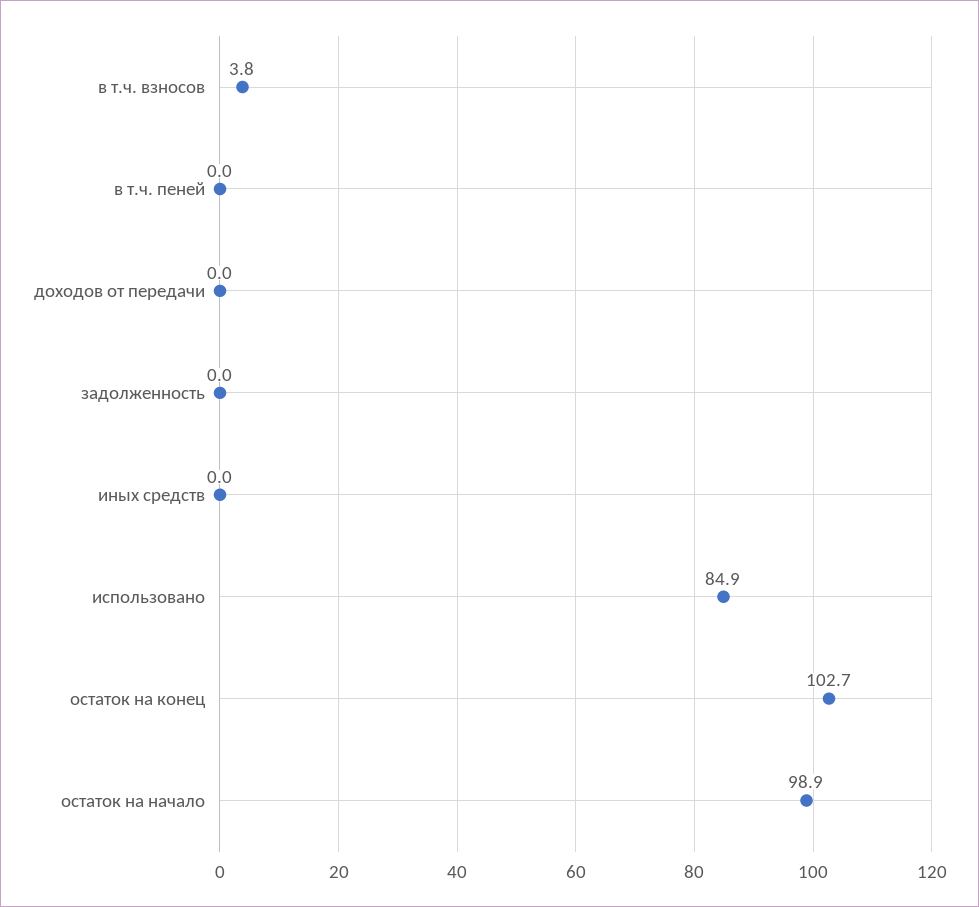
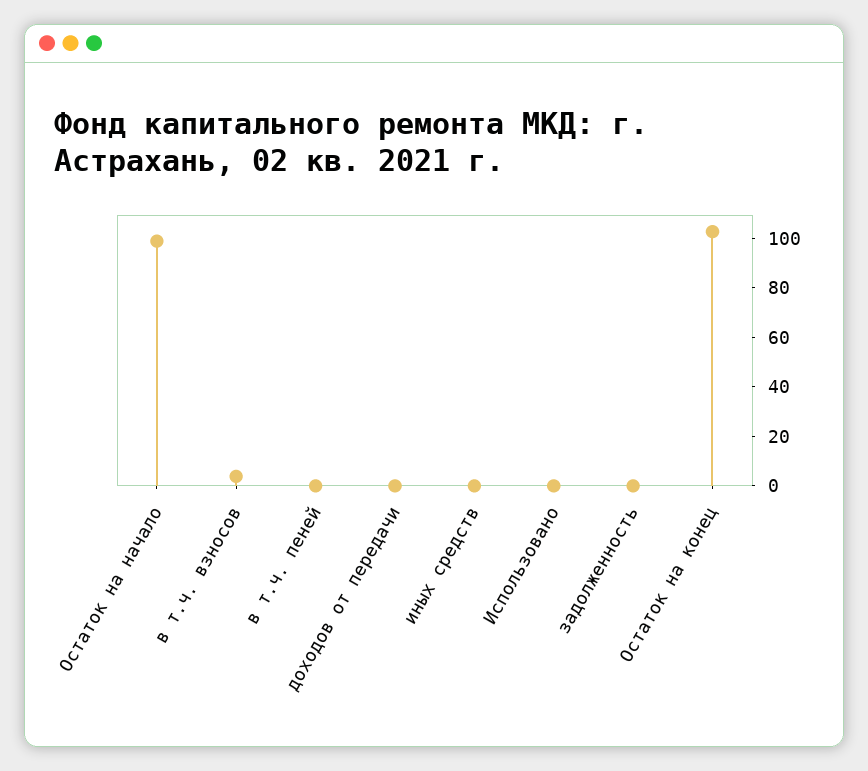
  {
    "в т.ч. взносов": 3.8,
    "в т.ч. пеней": 0,
    "доходов от передачи": 0,
    "задолженность": 0,
    "иных средств": 0,
-   "использовано": 84.9,
+   "использовано": 0,
    "остаток на конец": 102.7,
    "остаток на начало": 98.9
  }

